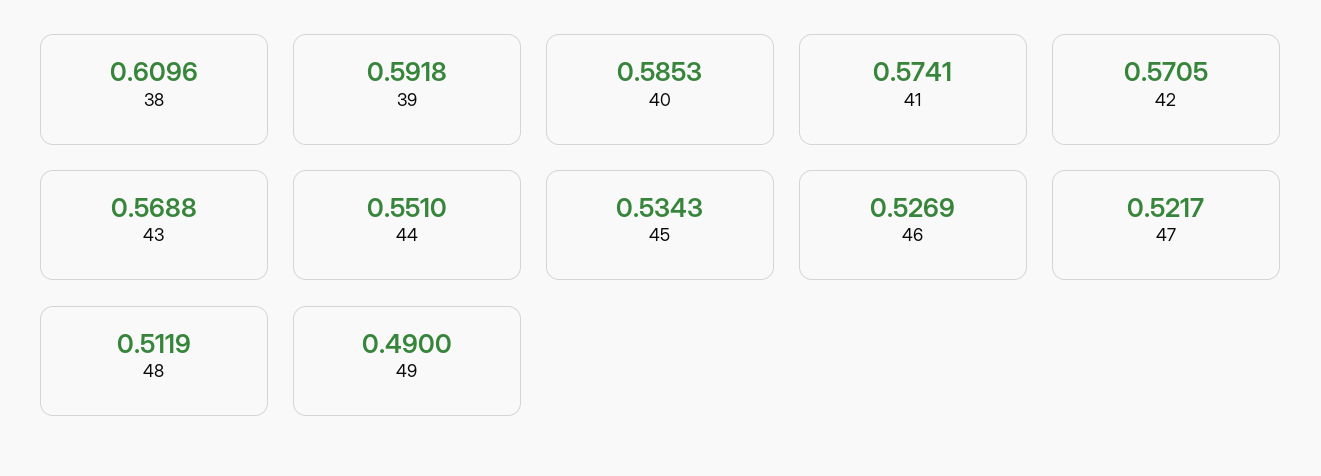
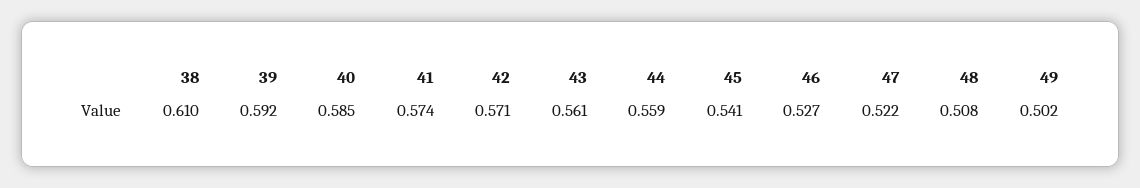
  {
    "38": 0.6096,
    "39": 0.5918,
    "40": 0.5853,
    "41": 0.5741,
    "42": 0.5705,
-   "43": 0.5688,
+   "43": 0.561,
-   "44": 0.551,
+   "44": 0.559,
-   "45": 0.5343,
+   "45": 0.541,
    "46": 0.5269,
    "47": 0.5217,
-   "48": 0.5119,
+   "48": 0.508,
-   "49": 0.49
+   "49": 0.502
  }

